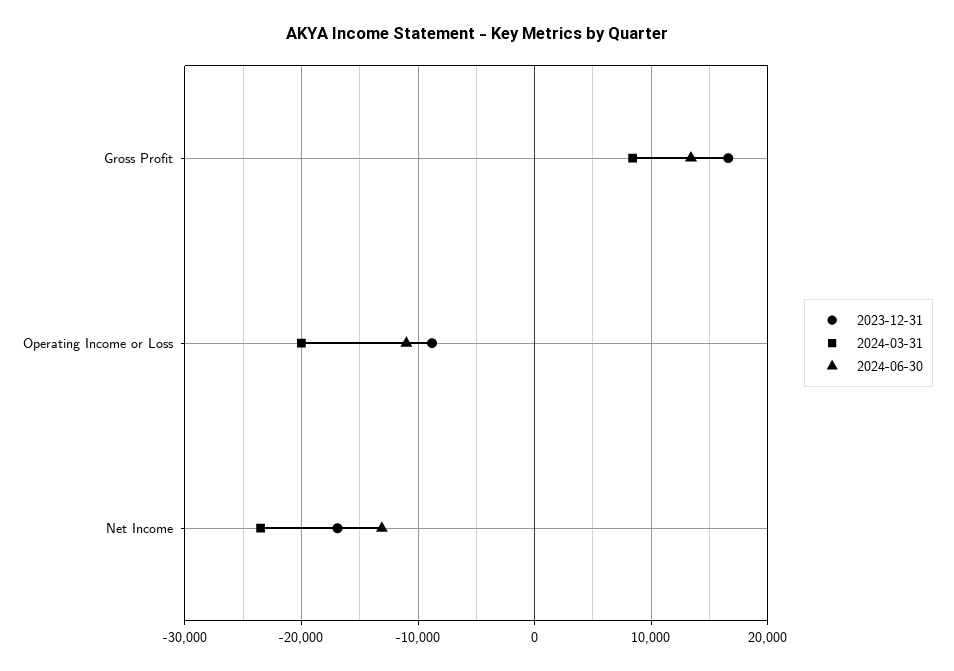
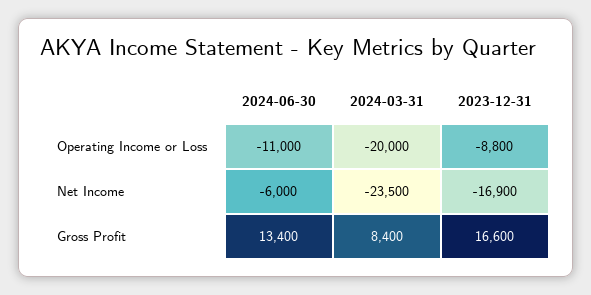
  {
    "2023-12-31": {
      "Gross Profit": 16600,
      "Operating Income or Loss": -8800,
      "Net Income": -16900
    },
    "2024-03-31": {
      "Gross Profit": 8400,
      "Operating Income or Loss": -20000,
      "Net Income": -23500
    },
    "2024-06-30": {
      "Gross Profit": 13400,
      "Operating Income or Loss": -11000,
-     "Net Income": -13000
+     "Net Income": -6000
    }
  }

